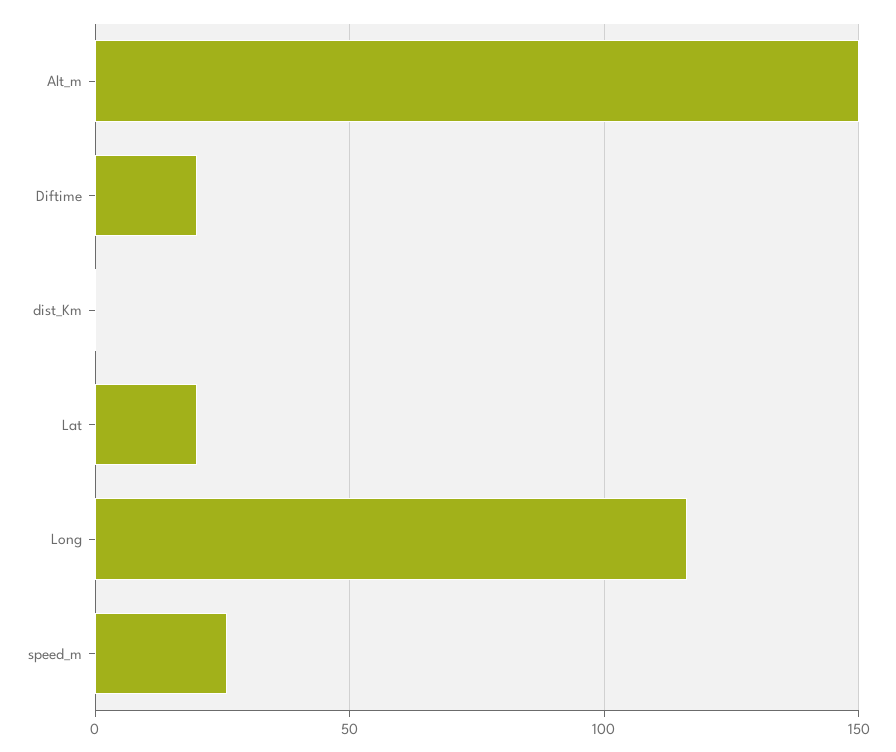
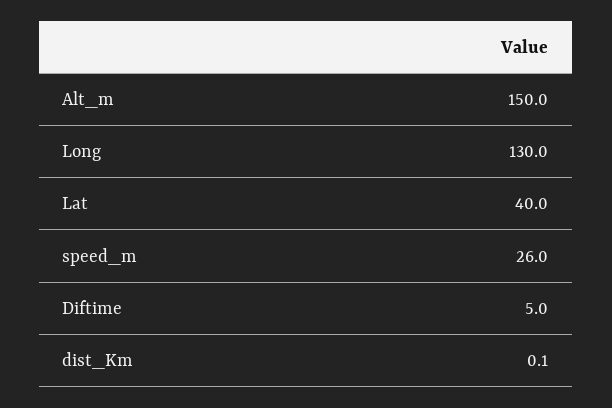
  {
    "Alt_m": 150,
-   "Diftime": 20,
+   "Diftime": 5,
    "dist_Km": 0.1,
-   "Lat": 20,
+   "Lat": 40,
-   "Long": 115,
+   "Long": 130,
    "speed_m": 26
  }

